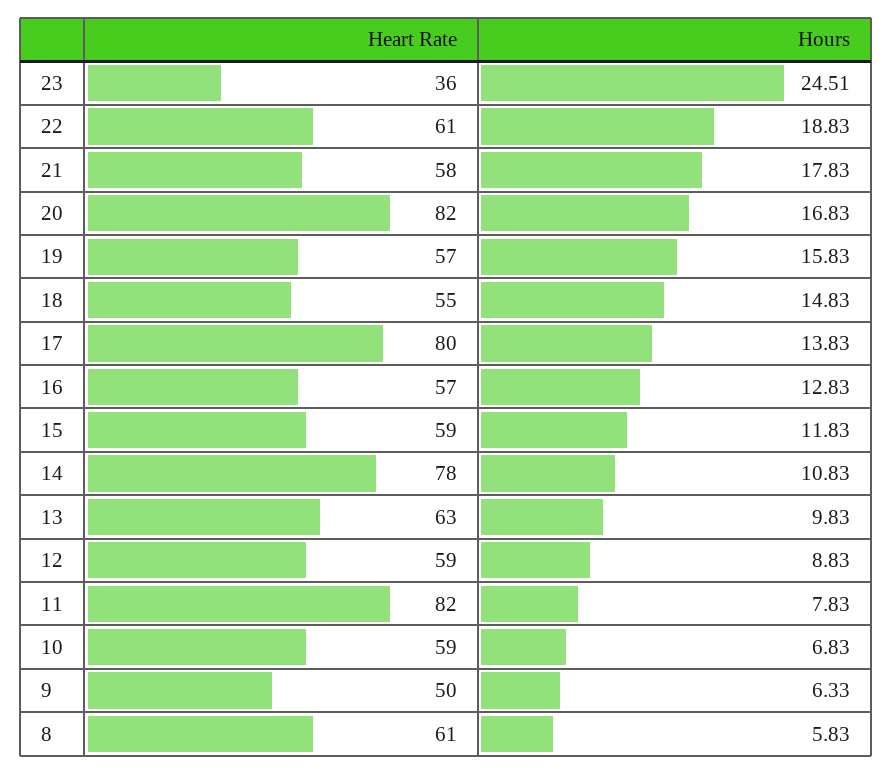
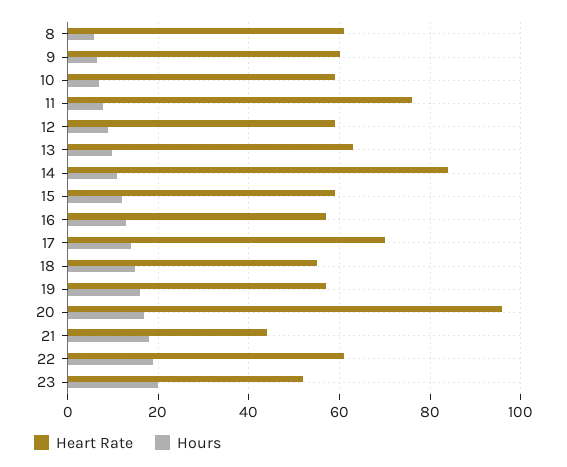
  {
    "Heart Rate": {
-     "23": 36,
+     "23": 52,
      "22": 61,
-     "21": 58,
+     "21": 44,
-     "20": 82,
+     "20": 96,
      "19": 57,
      "18": 55,
-     "17": 80,
+     "17": 70,
      "16": 57,
      "15": 59,
-     "14": 78,
+     "14": 84,
      "13": 63,
      "12": 59,
-     "11": 82,
+     "11": 76,
      "10": 59,
-     "9": 50,
+     "9": 60,
      "8": 61
    },
    "Hours": {
-     "23": 24.51,
+     "23": 20,
      "22": 18.83,
      "21": 17.83,
      "20": 16.83,
      "19": 15.83,
      "18": 14.83,
      "17": 13.83,
      "16": 12.83,
      "15": 11.83,
      "14": 10.83,
      "13": 9.83,
      "12": 8.83,
      "11": 7.83,
      "10": 6.83,
      "9": 6.33,
      "8": 5.83
    }
  }

